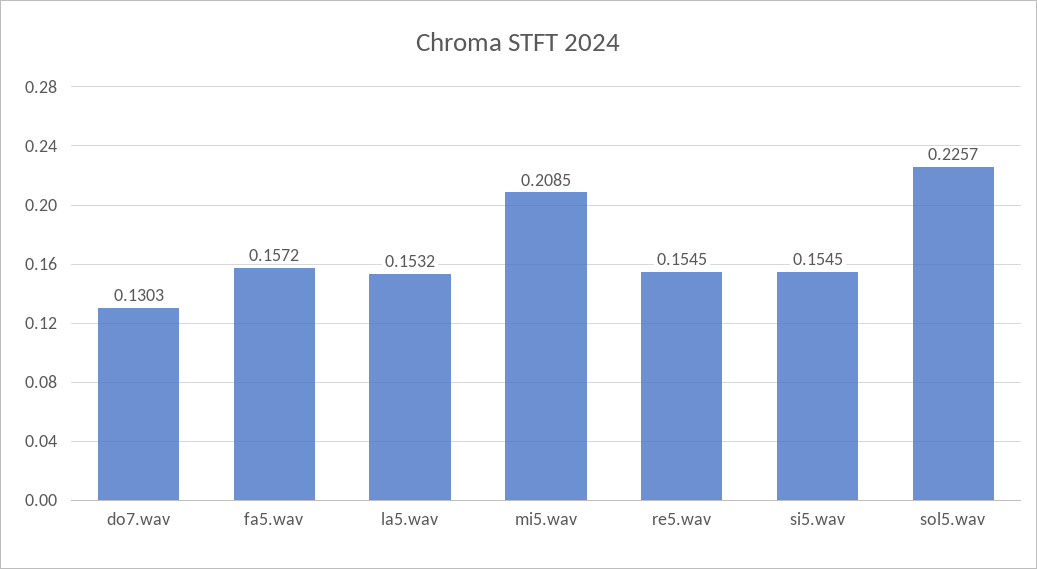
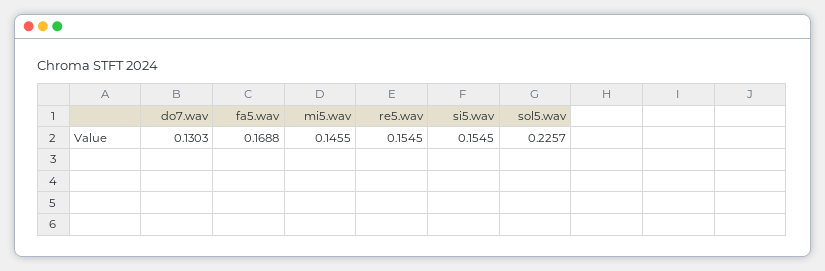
  {
    "do7.wav": 0.1303,
-   "fa5.wav": 0.1572,
+   "fa5.wav": 0.1688,
-   "la5.wav": 0.1532,
-   "mi5.wav": 0.2085,
+   "mi5.wav": 0.1455,
    "re5.wav": 0.1545,
    "si5.wav": 0.1545,
    "sol5.wav": 0.2257
  }

